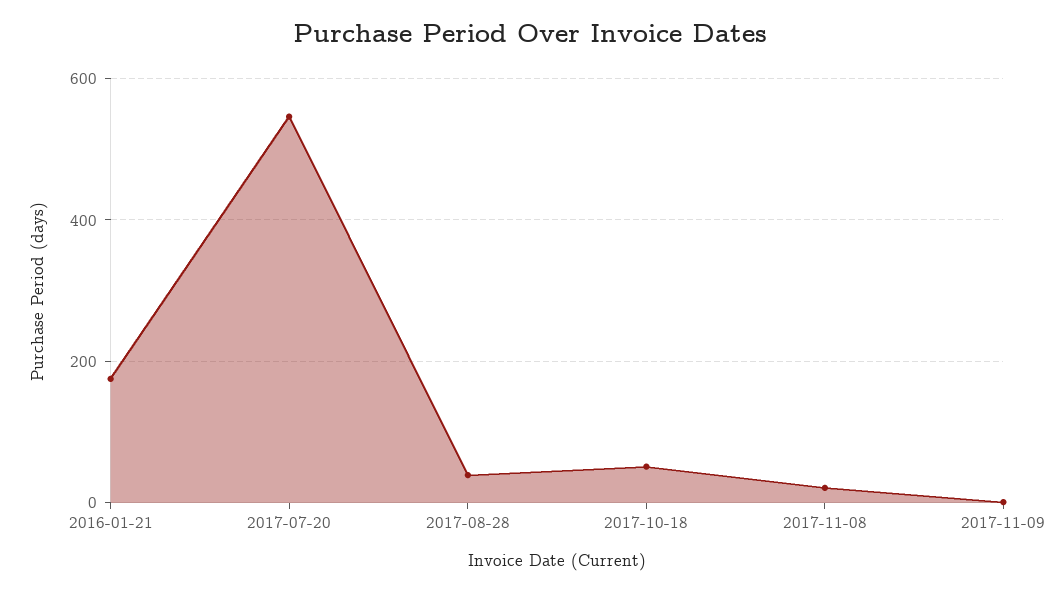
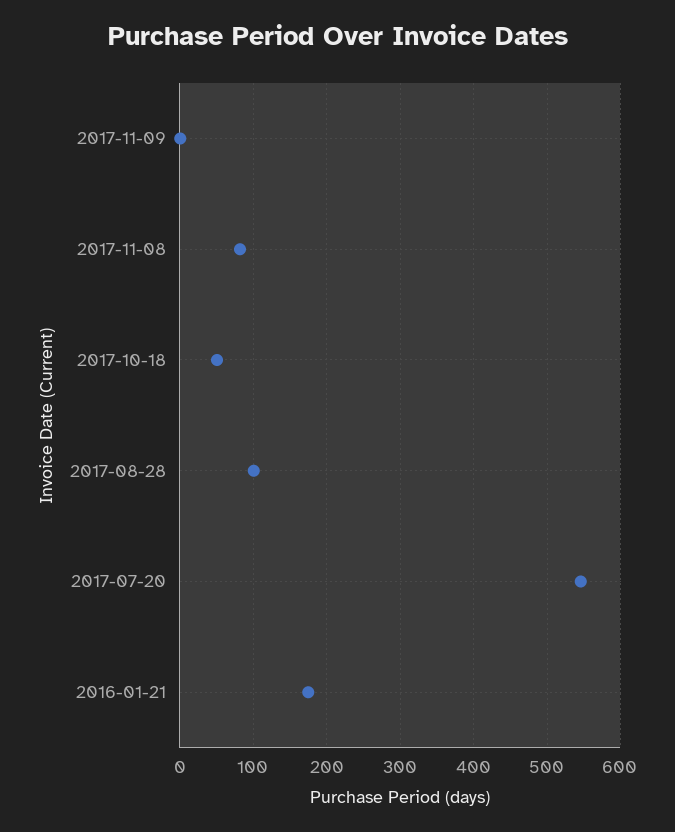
  {
    "2016-01-21": 180,
    "2017-07-20": 550,
-   "2017-08-28": 40,
+   "2017-08-28": 100,
    "2017-10-18": 50,
-   "2017-11-08": 20,
+   "2017-11-08": 80,
    "2017-11-09": 0
  }

